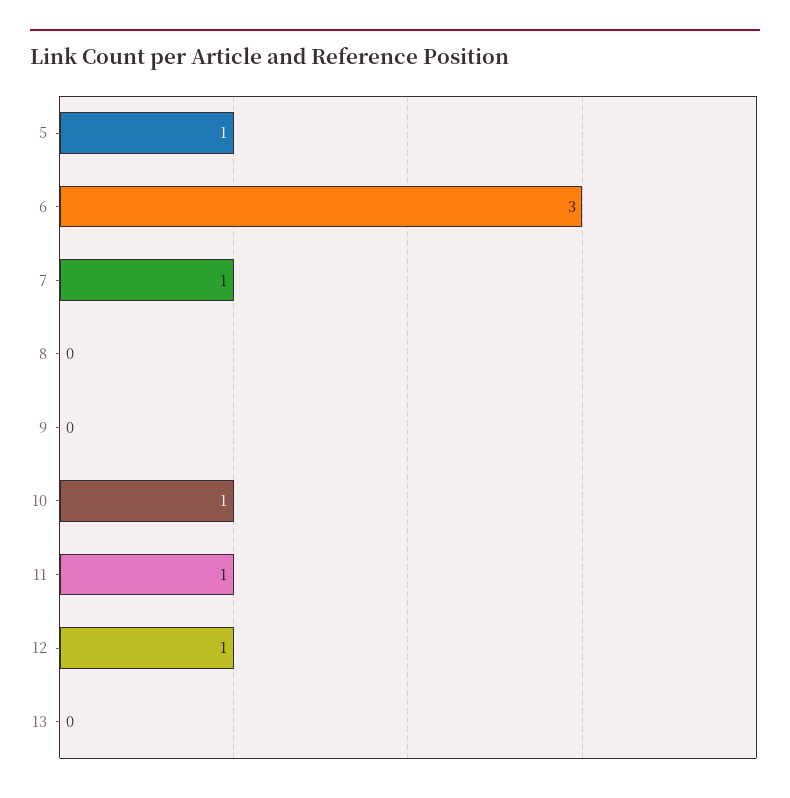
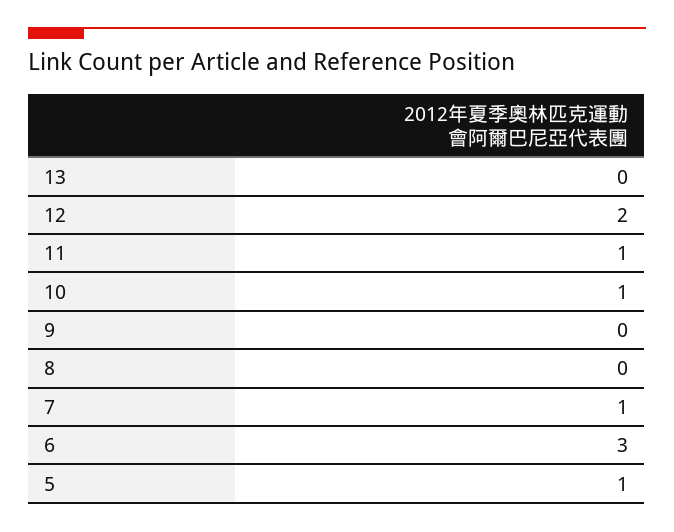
  {
    "5": 1,
    "6": 3,
    "7": 1,
    "8": 0,
    "9": 0,
    "10": 1,
    "11": 1,
-   "12": 1,
+   "12": 2,
    "13": 0
  }

